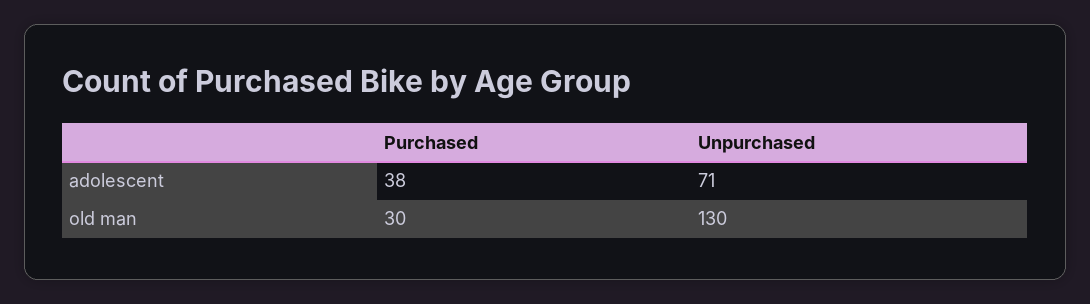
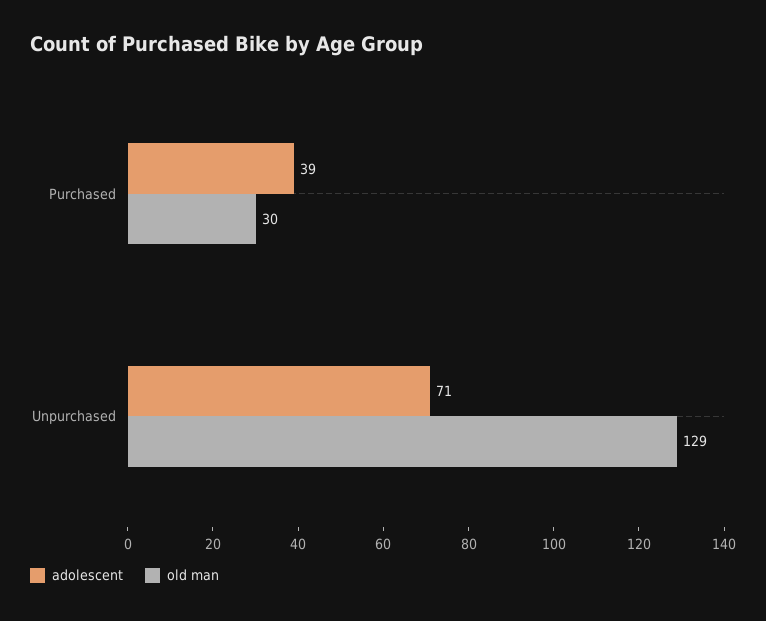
  {
    "adolescent": {
-     "Purchased": 38,
+     "Purchased": 39,
      "Unpurchased": 71
    },
    "old man": {
      "Purchased": 30,
-     "Unpurchased": 130
+     "Unpurchased": 129
    }
  }

